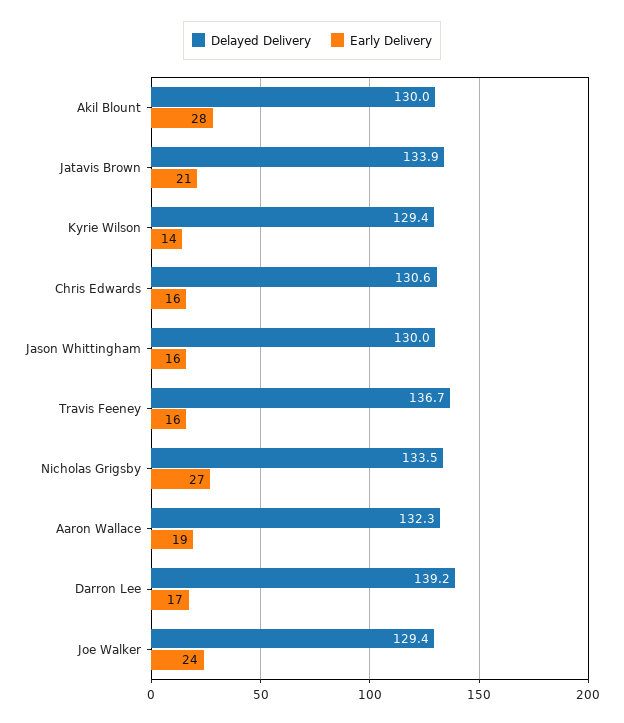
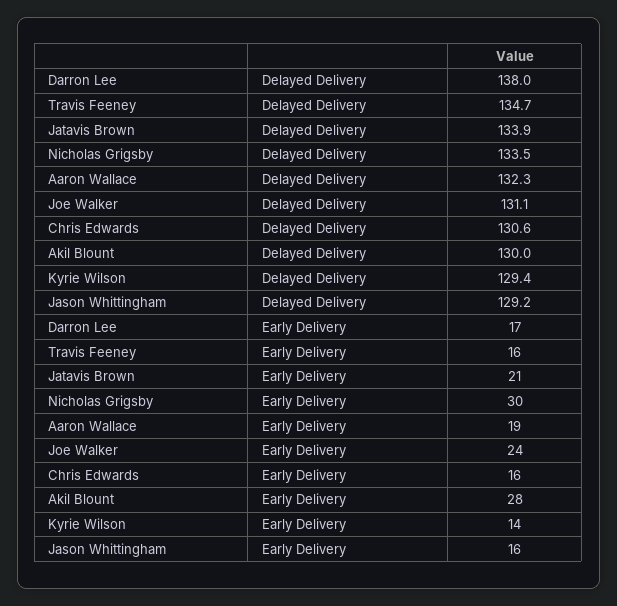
  {
    "Delayed Delivery": {
      "Akil Blount": 130,
      "Jatavis Brown": 133.9,
      "Kyrie Wilson": 129.4,
      "Chris Edwards": 130.6,
-     "Jason Whittingham": 130,
+     "Jason Whittingham": 129.2,
-     "Travis Feeney": 136.7,
+     "Travis Feeney": 134.7,
      "Nicholas Grigsby": 133.5,
      "Aaron Wallace": 132.3,
-     "Darron Lee": 139.2,
+     "Darron Lee": 138,
-     "Joe Walker": 129.4
+     "Joe Walker": 131.1
    },
    "Early Delivery": {
      "Akil Blount": 28,
      "Jatavis Brown": 21,
      "Kyrie Wilson": 14,
      "Chris Edwards": 16,
      "Jason Whittingham": 16,
      "Travis Feeney": 16,
-     "Nicholas Grigsby": 27,
+     "Nicholas Grigsby": 30,
      "Aaron Wallace": 19,
      "Darron Lee": 17,
      "Joe Walker": 24
    }
  }

